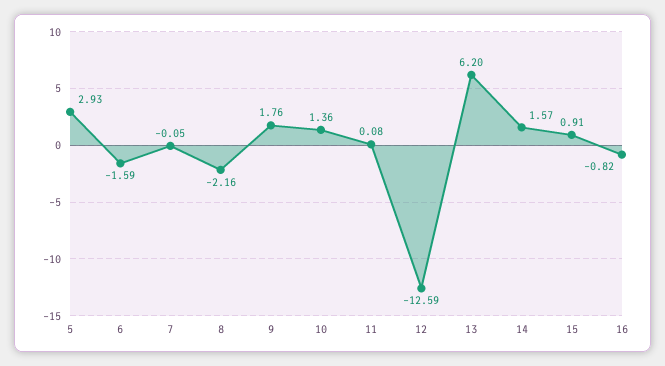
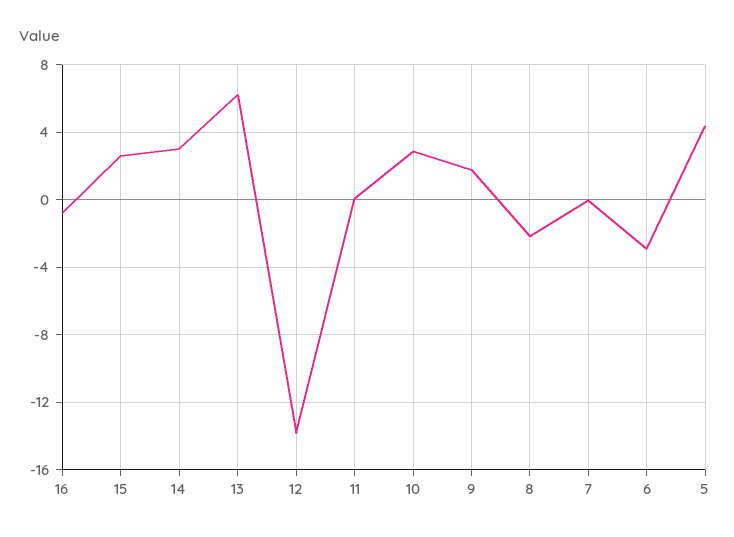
  {
-   "5": 2.93,
+   "5": 4.5,
-   "6": -1.59,
+   "6": -3,
    "7": -0.05,
    "8": -2.16,
    "9": 1.76,
-   "10": 1.36,
+   "10": 3,
    "11": 0.08,
-   "12": -12.59,
+   "12": -14,
    "13": 6.2,
-   "14": 1.57,
+   "14": 3,
-   "15": 0.91,
+   "15": 2.5,
    "16": -0.82
  }

